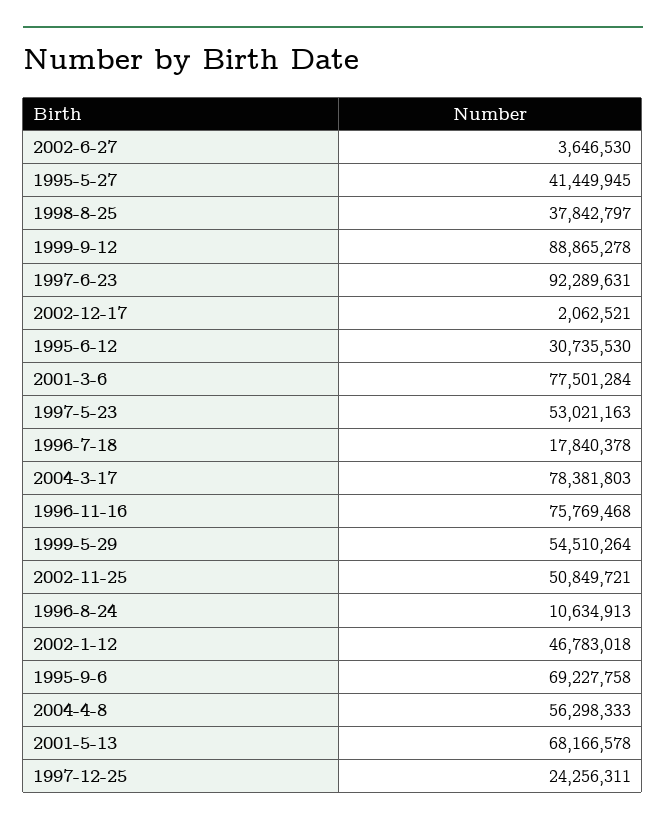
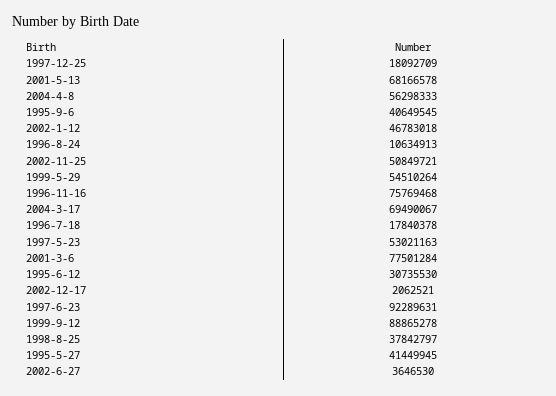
  {
    "2002-6-27": 3646530,
    "1995-5-27": 41449945,
    "1998-8-25": 37842797,
    "1999-9-12": 88865278,
    "1997-6-23": 92289631,
    "2002-12-17": 2062521,
    "1995-6-12": 30735530,
    "2001-3-6": 77501284,
    "1997-5-23": 53021163,
    "1996-7-18": 17840378,
-   "2004-3-17": 78381803,
+   "2004-3-17": 69490067,
    "1996-11-16": 75769468,
    "1999-5-29": 54510264,
    "2002-11-25": 50849721,
    "1996-8-24": 10634913,
    "2002-1-12": 46783018,
-   "1995-9-6": 69227758,
+   "1995-9-6": 40649545,
    "2004-4-8": 56298333,
    "2001-5-13": 68166578,
-   "1997-12-25": 24256311
+   "1997-12-25": 18092709
  }

